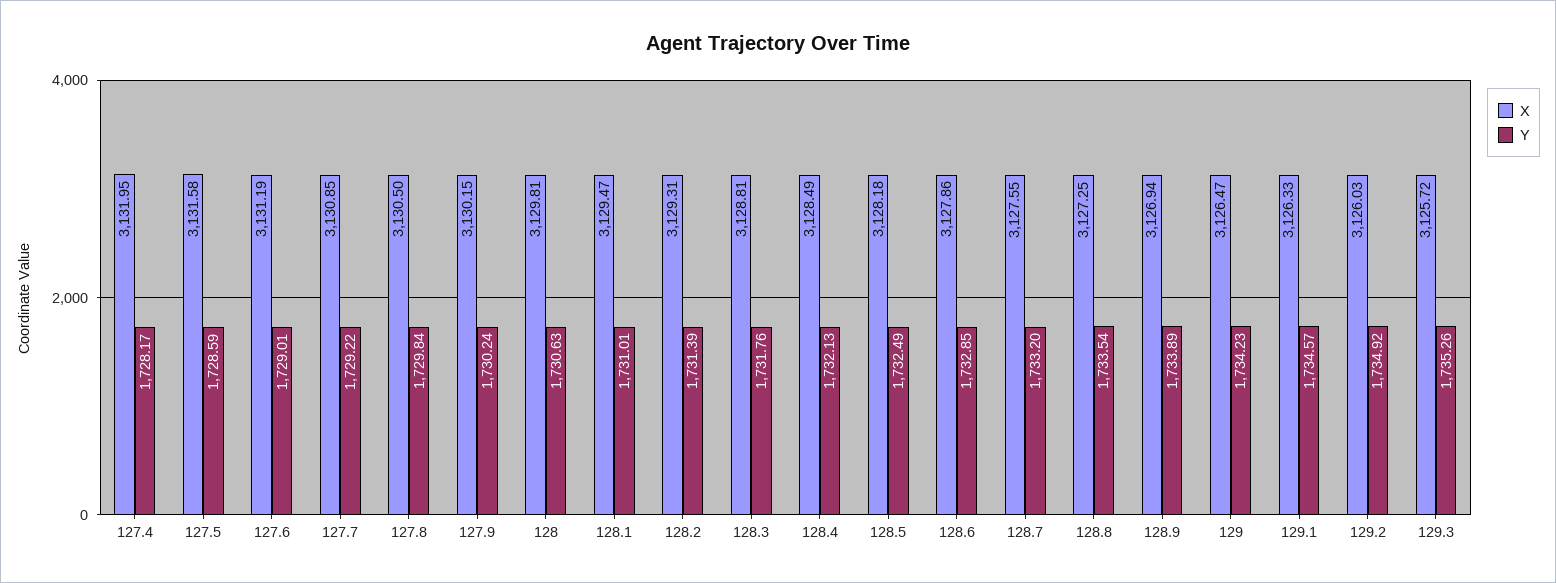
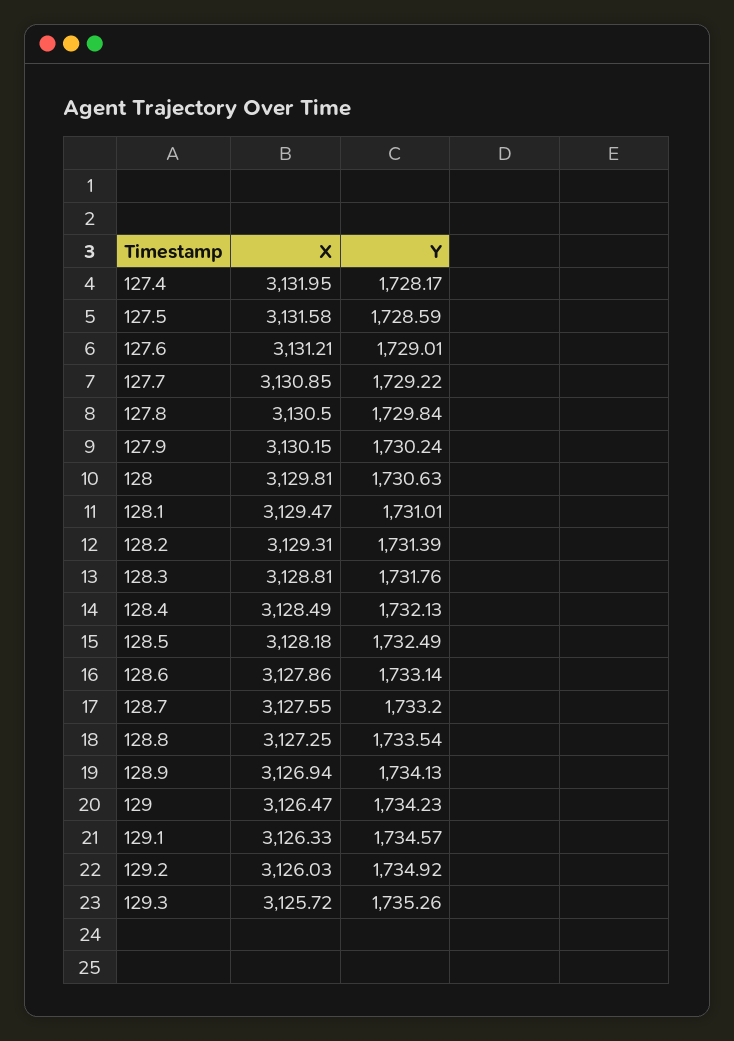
  {
    "X": {
      "127.4": 3131.95,
      "127.5": 3131.58,
-     "127.6": 3131.19,
+     "127.6": 3131.21,
      "127.7": 3130.85,
      "127.8": 3130.5,
      "127.9": 3130.15,
      "128": 3129.81,
      "128.1": 3129.47,
      "128.2": 3129.31,
      "128.3": 3128.81,
      "128.4": 3128.49,
      "128.5": 3128.18,
      "128.6": 3127.86,
      "128.7": 3127.55,
      "128.8": 3127.25,
      "128.9": 3126.94,
      "129": 3126.47,
      "129.1": 3126.33,
      "129.2": 3126.03,
      "129.3": 3125.72
    },
    "Y": {
      "127.4": 1728.17,
      "127.5": 1728.59,
      "127.6": 1729.01,
      "127.7": 1729.22,
      "127.8": 1729.84,
      "127.9": 1730.24,
      "128": 1730.63,
      "128.1": 1731.01,
      "128.2": 1731.39,
      "128.3": 1731.76,
      "128.4": 1732.13,
      "128.5": 1732.49,
-     "128.6": 1732.85,
+     "128.6": 1733.14,
      "128.7": 1733.2,
      "128.8": 1733.54,
-     "128.9": 1733.89,
+     "128.9": 1734.13,
      "129": 1734.23,
      "129.1": 1734.57,
      "129.2": 1734.92,
      "129.3": 1735.26
    }
  }

